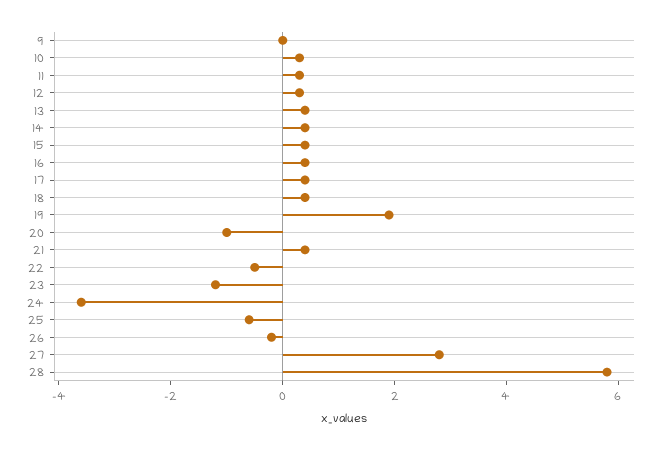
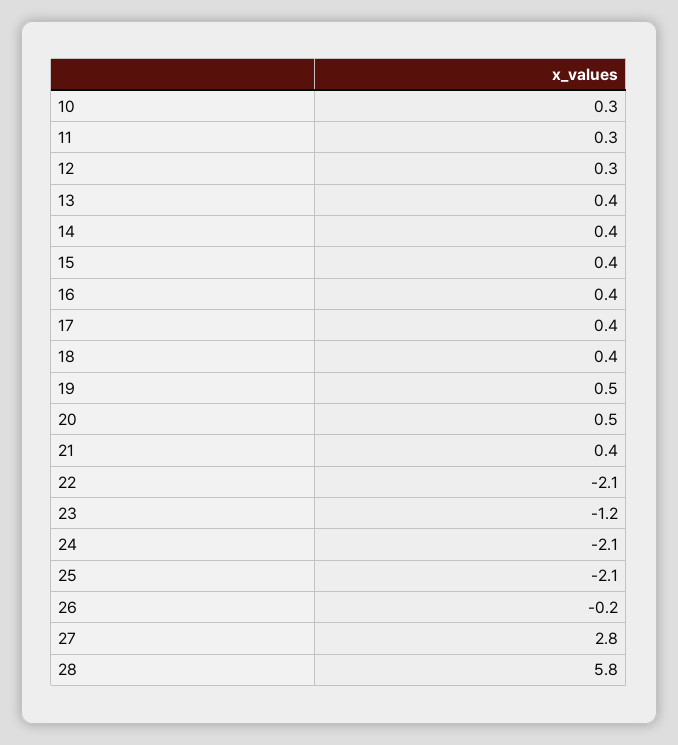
  {
-   "9": 0,
    "10": 0.3,
    "11": 0.3,
    "12": 0.3,
    "13": 0.4,
    "14": 0.4,
    "15": 0.4,
    "16": 0.4,
    "17": 0.4,
    "18": 0.4,
-   "19": 2,
+   "19": 0.5,
-   "20": -1,
+   "20": 0.5,
    "21": 0.4,
-   "22": -0.5,
+   "22": -2.1,
    "23": -1.2,
-   "24": -3.5,
+   "24": -2.1,
-   "25": -0.5,
+   "25": -2.1,
    "26": -0.2,
    "27": 2.8,
    "28": 5.8
  }

